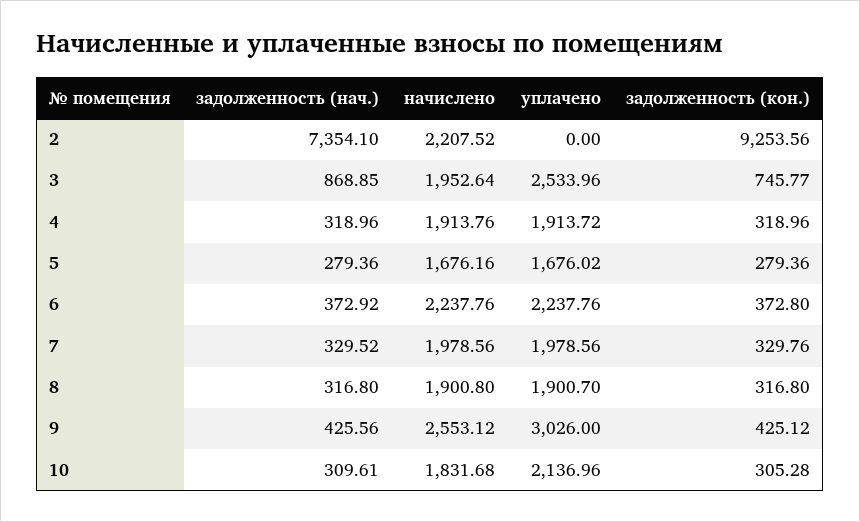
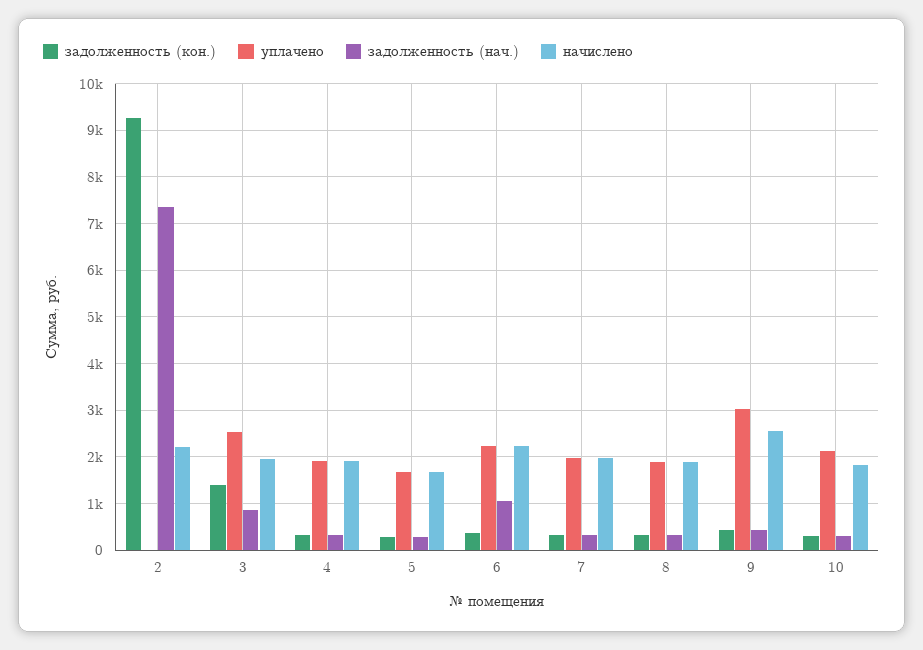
  {
    "задолженность (нач.)": {
      "2": 7354.1,
      "3": 868.85,
      "4": 318.96,
      "5": 279.36,
-     "6": 372.92,
+     "6": 1000,
      "7": 329.52,
      "8": 316.8,
      "9": 425.56,
      "10": 309.61
    },
    "начислено": {
      "2": 2207.52,
      "3": 1952.64,
      "4": 1913.76,
      "5": 1676.16,
      "6": 2237.76,
      "7": 1978.56,
      "8": 1900.8,
      "9": 2553.12,
      "10": 1831.68
    },
    "уплачено": {
      "2": 0,
      "3": 2533.96,
      "4": 1913.72,
      "5": 1676.02,
      "6": 2237.76,
      "7": 1978.56,
      "8": 1900.7,
      "9": 3026,
      "10": 2136.96
    },
    "задолженность (кон.)": {
      "2": 9253.56,
-     "3": 745.77,
+     "3": 1400,
      "4": 318.96,
      "5": 279.36,
      "6": 372.8,
      "7": 329.76,
      "8": 316.8,
      "9": 425.12,
      "10": 305.28
    }
  }

